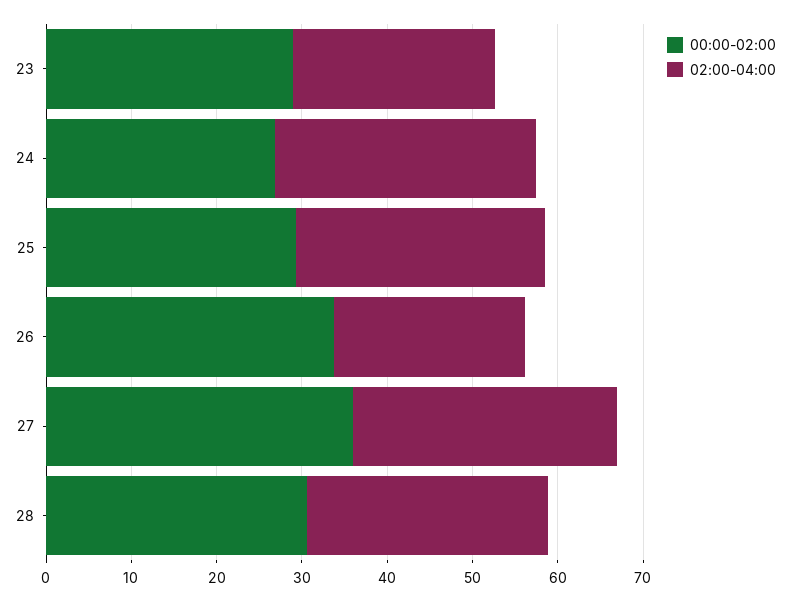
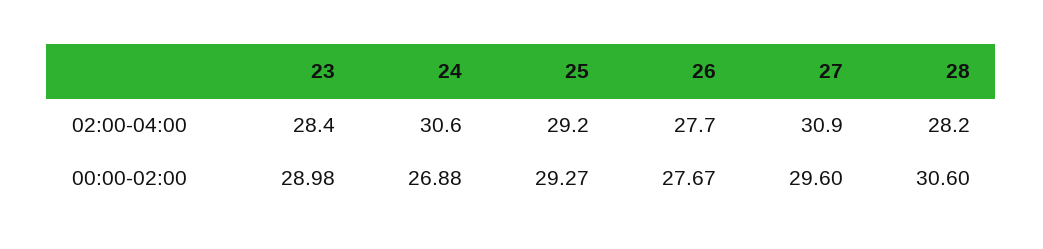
  {
    "00:00-02:00": {
      "23": 28.98,
      "24": 26.88,
      "25": 29.27,
-     "26": 34,
+     "26": 27.67,
-     "27": 36,
+     "27": 29.6,
      "28": 30.6
    },
    "02:00-04:00": {
-     "23": 24,
+     "23": 28.4,
      "24": 30.6,
      "25": 29.2,
-     "26": 22,
+     "26": 27.7,
      "27": 30.9,
      "28": 28.2
    }
  }

